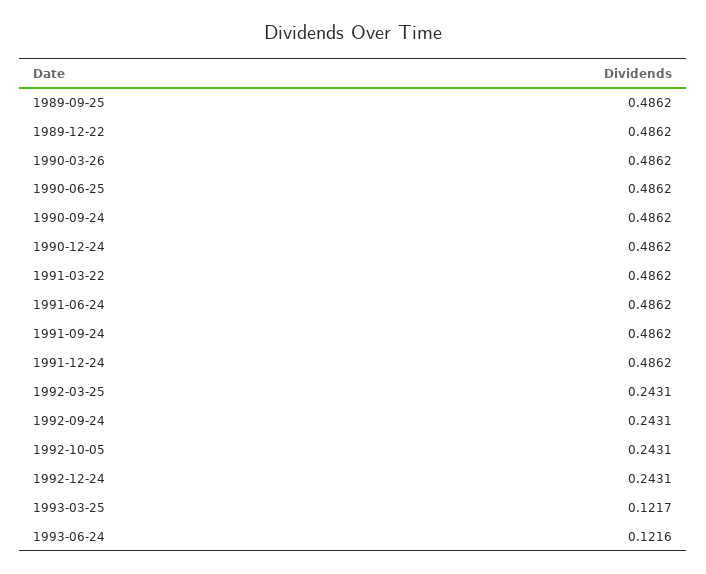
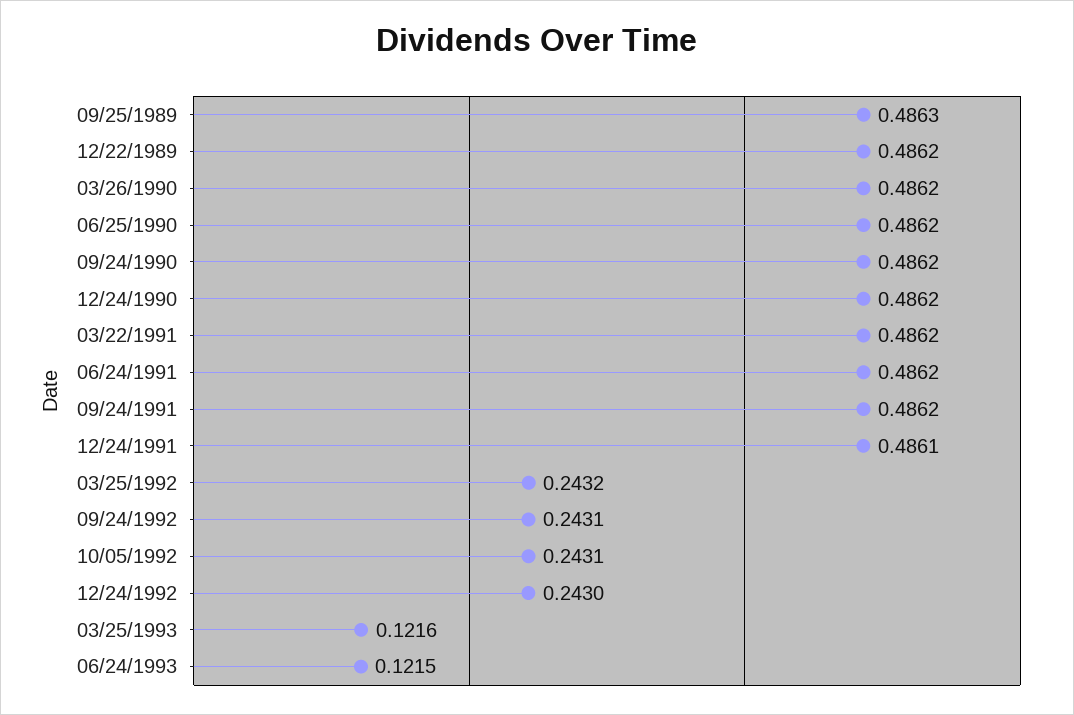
  {
-   "1989-09-25": 0.4862,
+   "1989-09-25": 0.4863,
    "1989-12-22": 0.4862,
    "1990-03-26": 0.4862,
    "1990-06-25": 0.4862,
    "1990-09-24": 0.4862,
    "1990-12-24": 0.4862,
    "1991-03-22": 0.4862,
    "1991-06-24": 0.4862,
    "1991-09-24": 0.4862,
-   "1991-12-24": 0.4862,
+   "1991-12-24": 0.4861,
-   "1992-03-25": 0.2431,
+   "1992-03-25": 0.2432,
    "1992-09-24": 0.2431,
    "1992-10-05": 0.2431,
-   "1992-12-24": 0.2431,
+   "1992-12-24": 0.243,
-   "1993-03-25": 0.1217,
+   "1993-03-25": 0.1216,
-   "1993-06-24": 0.1216
+   "1993-06-24": 0.1215
  }

